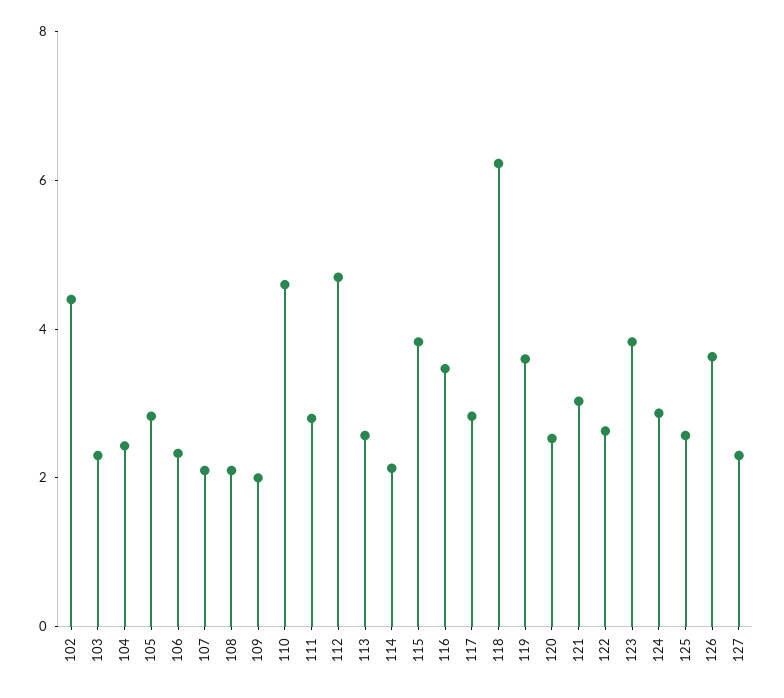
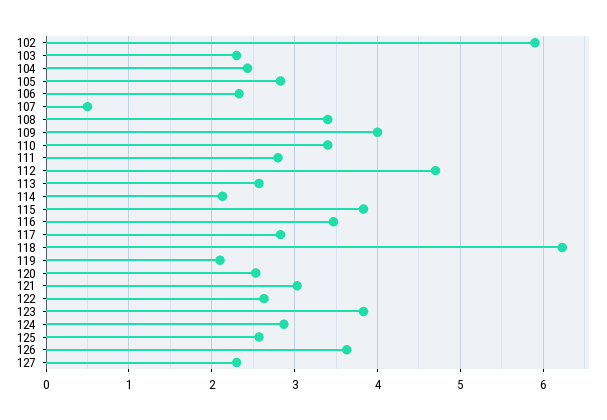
  {
-   "102": 4.5,
+   "102": 5.9,
    "103": 2.3,
    "104": 2.4,
    "105": 2.8,
    "106": 2.3,
-   "107": 2,
+   "107": 0.5,
-   "108": 2,
+   "108": 3.4,
-   "109": 2,
+   "109": 4,
-   "110": 4.5,
+   "110": 3.4,
    "111": 2.8,
    "112": 4.7,
    "113": 2.6,
    "114": 2.1,
    "115": 3.8,
    "116": 3.5,
    "117": 2.8,
    "118": 6.2,
-   "119": 3.5,
+   "119": 2.1,
    "120": 2.5,
    "121": 3,
    "122": 2.6,
    "123": 3.8,
    "124": 2.9,
    "125": 2.6,
    "126": 3.6,
    "127": 2.3
  }

